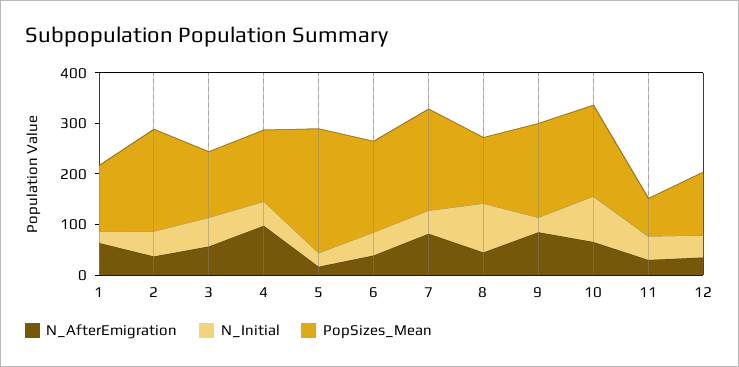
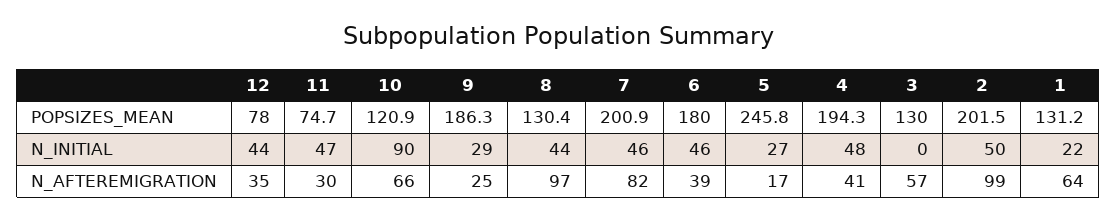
  {
    "N_AfterEmigration": {
      "1": 64,
-     "2": 40,
+     "2": 99,
      "3": 57,
-     "4": 100,
+     "4": 41,
      "5": 17,
      "6": 39,
      "7": 82,
-     "8": 40,
+     "8": 97,
-     "9": 80,
+     "9": 25,
      "10": 66,
      "11": 30,
      "12": 35
    },
    "N_Initial": {
      "1": 22,
      "2": 50,
-     "3": 60,
+     "3": 0,
      "4": 48,
      "5": 27,
      "6": 46,
      "7": 46,
-     "8": 100,
+     "8": 44,
      "9": 29,
      "10": 90,
      "11": 47,
      "12": 44
    },
    "PopSizes_Mean": {
      "1": 131.2,
      "2": 201.5,
      "3": 130,
-     "4": 140,
+     "4": 194.3,
      "5": 245.8,
      "6": 180,
      "7": 200.9,
      "8": 130.4,
      "9": 186.3,
-     "10": 180,
+     "10": 120.9,
      "11": 74.7,
-     "12": 120
+     "12": 78
    }
  }

